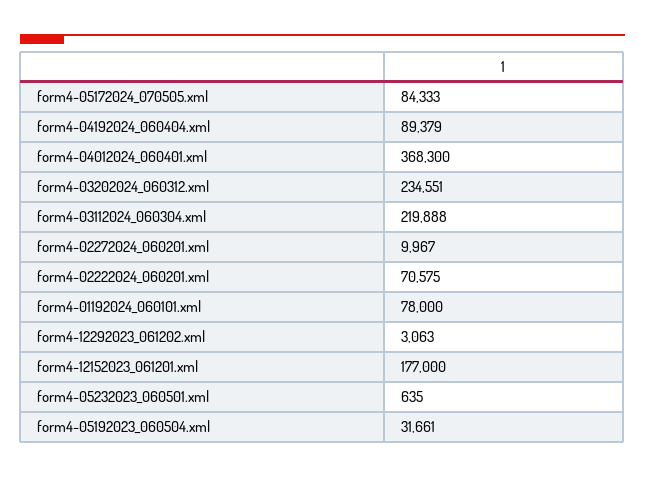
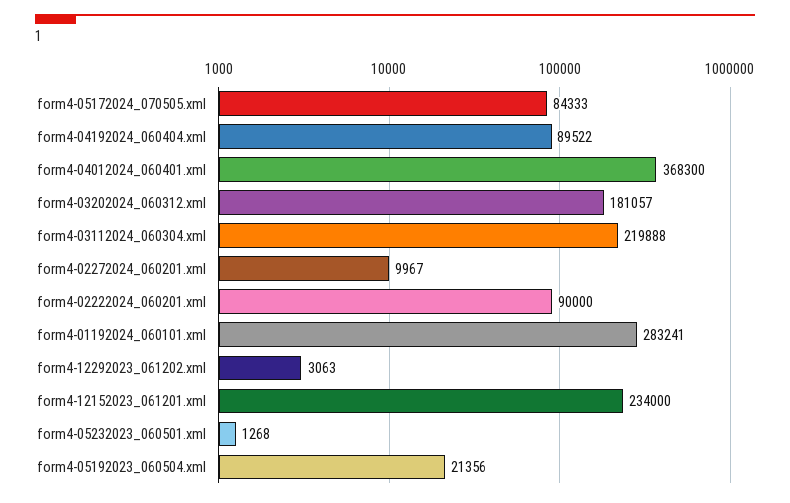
  {
    "form4-05172024_070505.xml": 84333,
-   "form4-04192024_060404.xml": 89379,
+   "form4-04192024_060404.xml": 89522,
    "form4-04012024_060401.xml": 368300,
-   "form4-03202024_060312.xml": 234551,
+   "form4-03202024_060312.xml": 181057,
    "form4-03112024_060304.xml": 219888,
    "form4-02272024_060201.xml": 9967,
-   "form4-02222024_060201.xml": 70575,
+   "form4-02222024_060201.xml": 90000,
-   "form4-01192024_060101.xml": 78000,
+   "form4-01192024_060101.xml": 283241,
    "form4-12292023_061202.xml": 3063,
-   "form4-12152023_061201.xml": 177000,
+   "form4-12152023_061201.xml": 234000,
-   "form4-05232023_060501.xml": 635,
+   "form4-05232023_060501.xml": 1268,
-   "form4-05192023_060504.xml": 31661
+   "form4-05192023_060504.xml": 21356
  }

